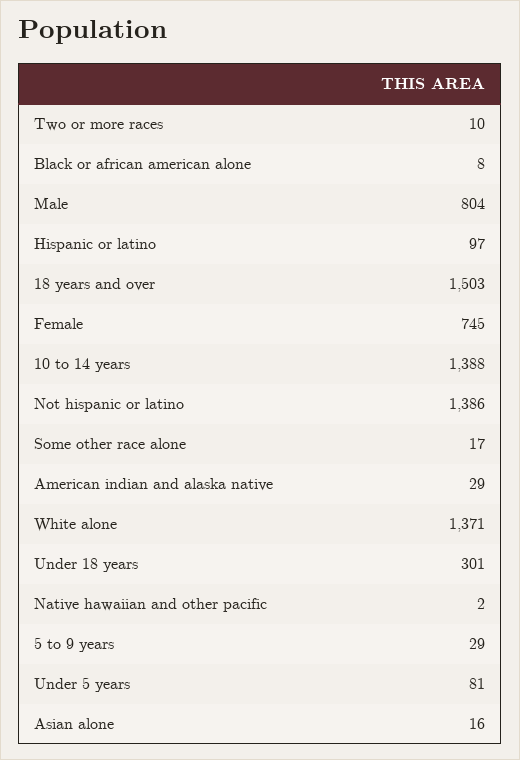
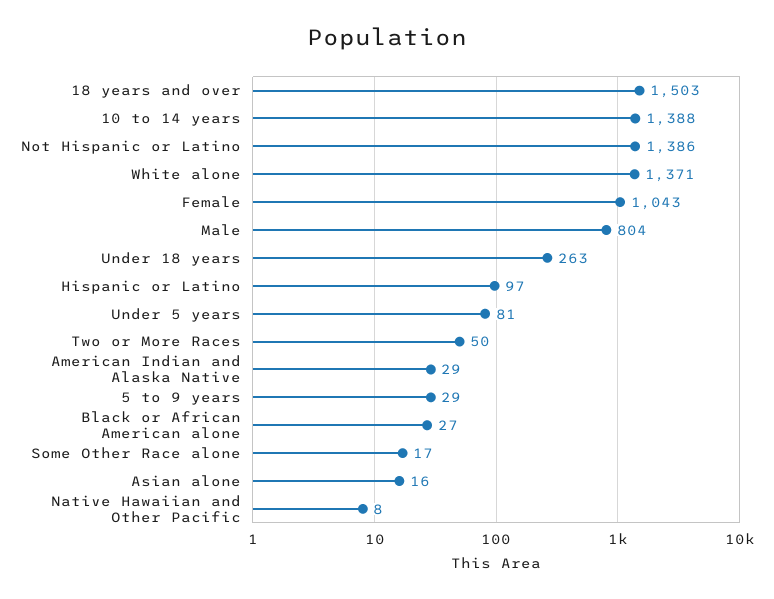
  {
-   "Two or more races": 10,
+   "Two or more races": 50,
-   "Black or african american alone": 8,
+   "Black or african american alone": 27,
    "Male": 804,
    "Hispanic or latino": 97,
    "18 years and over": 1503,
-   "Female": 745,
+   "Female": 1043,
    "10 to 14 years": 1388,
    "Not hispanic or latino": 1386,
    "Some other race alone": 17,
    "American indian and alaska native": 29,
    "White alone": 1371,
-   "Under 18 years": 301,
+   "Under 18 years": 263,
-   "Native hawaiian and other pacific": 2,
+   "Native hawaiian and other pacific": 8,
    "5 to 9 years": 29,
    "Under 5 years": 81,
    "Asian alone": 16
  }

